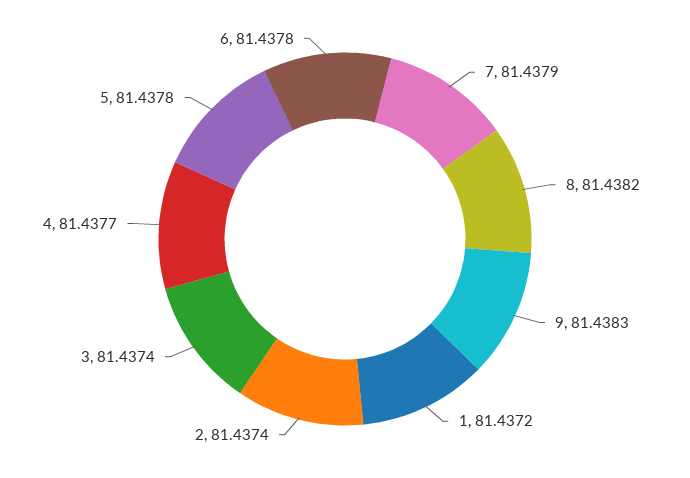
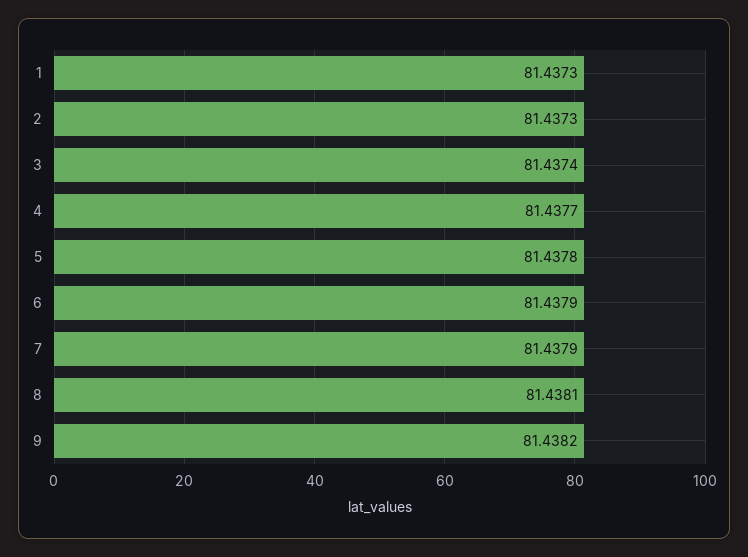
  {
    "7": 81.4379,
-   "8": 81.4382,
+   "8": 81.4381,
-   "9": 81.4383,
+   "9": 81.4382,
-   "1": 81.4372,
+   "1": 81.4373,
-   "2": 81.4374,
+   "2": 81.4373,
    "3": 81.4374,
    "4": 81.4377,
    "5": 81.4378,
-   "6": 81.4378
+   "6": 81.4379
  }

